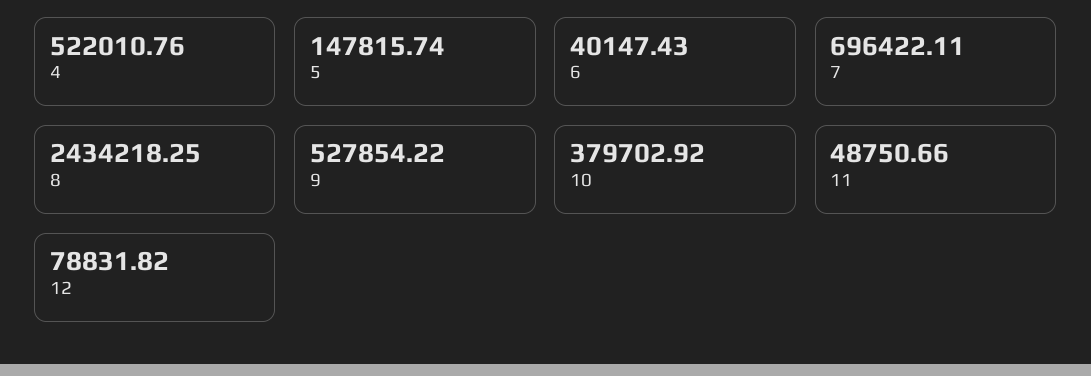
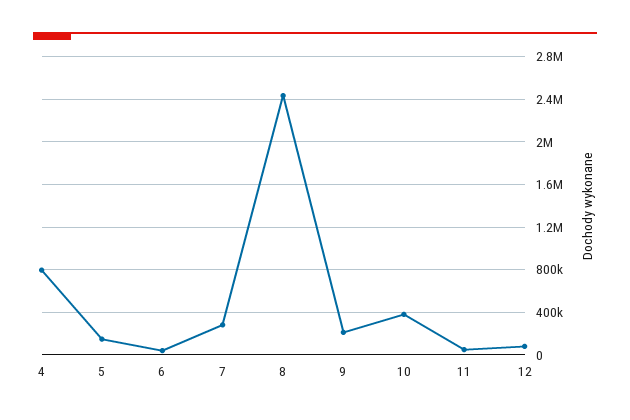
  {
-   "4": 522010.76,
+   "4": 800000,
    "5": 147815.74,
    "6": 40147.43,
-   "7": 696422.11,
+   "7": 300000,
    "8": 2434218.25,
-   "9": 527854.22,
+   "9": 200000,
    "10": 379702.92,
    "11": 48750.66,
    "12": 78831.82
  }

